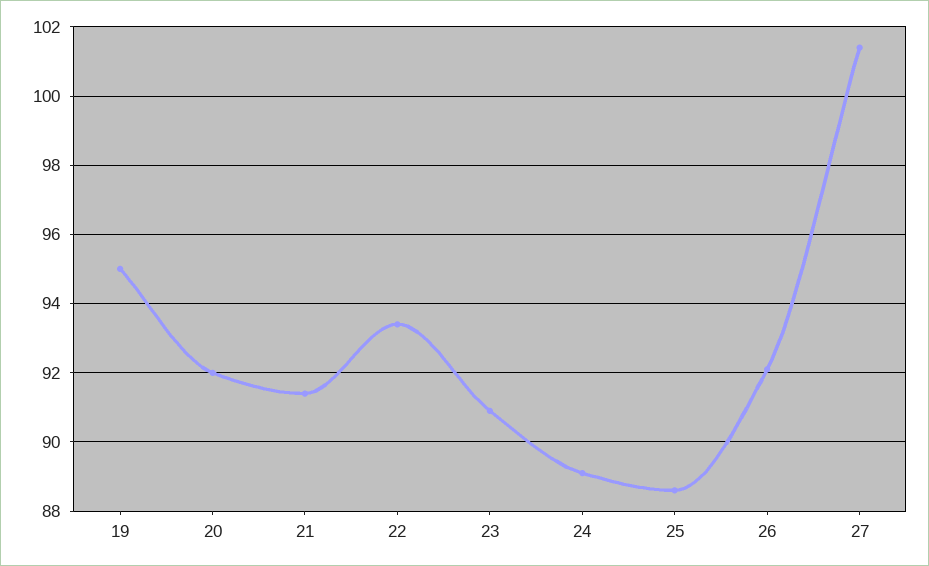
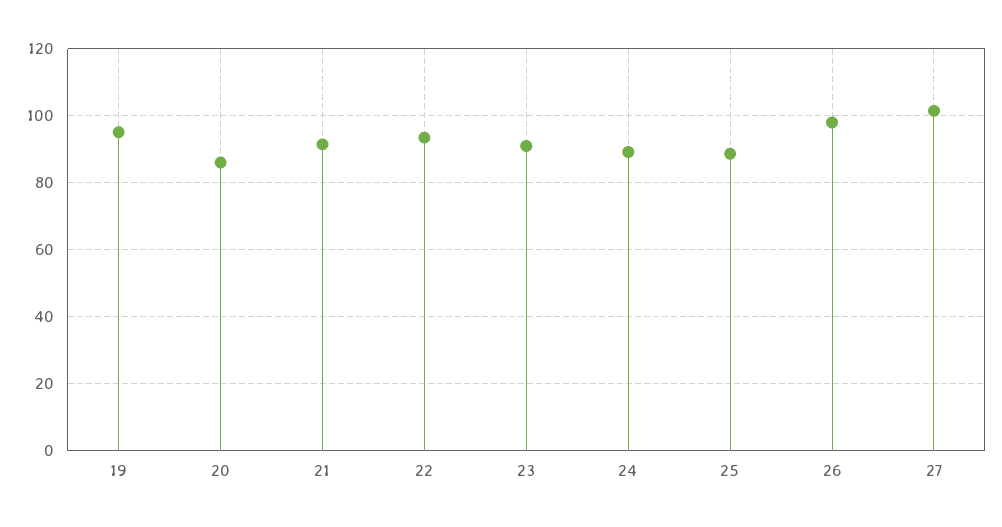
  {
    "19": 95,
-   "20": 92,
+   "20": 86,
    "21": 91.5,
    "22": 93.5,
    "23": 91,
    "24": 89,
    "25": 88.5,
-   "26": 92,
+   "26": 98,
    "27": 101.5
  }

